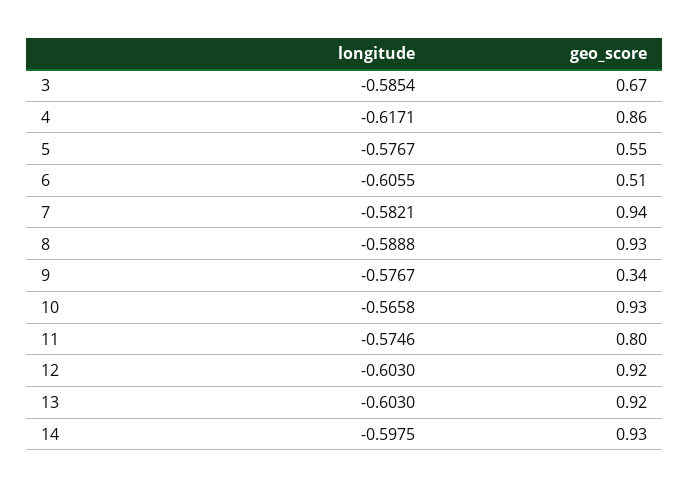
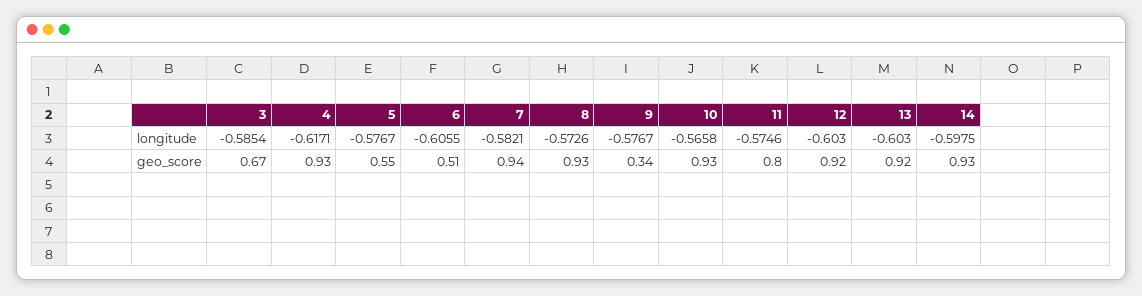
  {
    "longitude": {
      "3": -0.5854,
      "4": -0.6171,
      "5": -0.5767,
      "6": -0.6055,
      "7": -0.5821,
-     "8": -0.5888,
+     "8": -0.5726,
      "9": -0.5767,
      "10": -0.5658,
      "11": -0.5746,
      "12": -0.603,
      "13": -0.603,
      "14": -0.5975
    },
    "geo_score": {
      "3": 0.67,
-     "4": 0.86,
+     "4": 0.93,
      "5": 0.55,
      "6": 0.51,
      "7": 0.94,
      "8": 0.93,
      "9": 0.34,
      "10": 0.93,
      "11": 0.8,
      "12": 0.92,
      "13": 0.92,
      "14": 0.93
    }
  }

